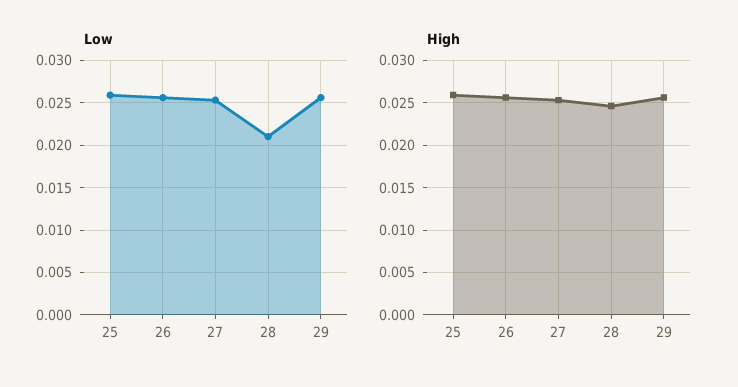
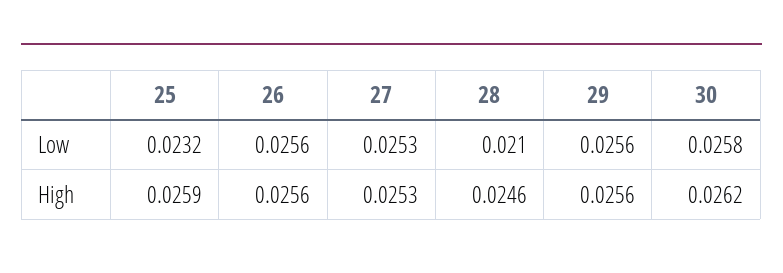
  {
    "Low": {
-     "25": 0.026,
+     "25": 0.0232,
      "26": 0.0256,
      "27": 0.0253,
      "28": 0.021,
-     "29": 0.0256
+     "29": 0.0256,
+     "30": 0.0258
    },
    "High": {
      "25": 0.0259,
      "26": 0.0256,
      "27": 0.0253,
      "28": 0.0246,
-     "29": 0.0256
+     "29": 0.0256,
+     "30": 0.0262
    }
  }

